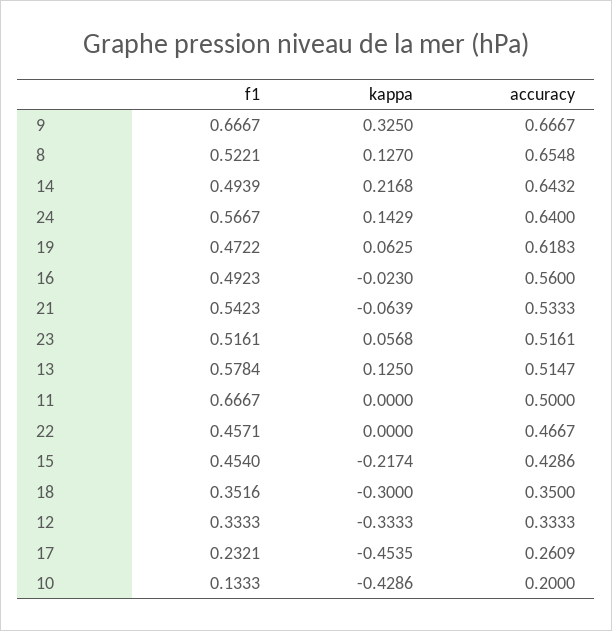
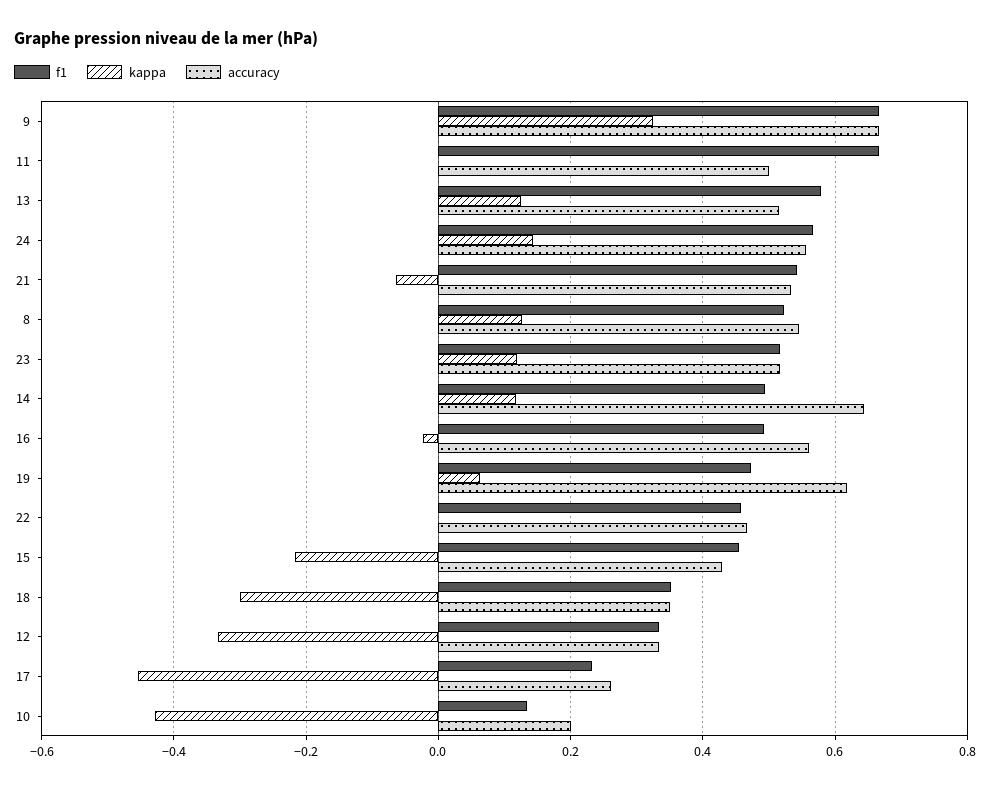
  {
    "f1": {
      "9": 0.6667,
      "8": 0.5221,
      "14": 0.4939,
      "24": 0.5667,
      "19": 0.4722,
      "16": 0.4923,
      "21": 0.5423,
      "23": 0.5161,
      "13": 0.5784,
      "11": 0.6667,
      "22": 0.4571,
      "15": 0.454,
      "18": 0.3516,
      "12": 0.3333,
      "17": 0.2321,
      "10": 0.1333
    },
    "kappa": {
      "9": 0.325,
      "8": 0.127,
-     "14": 0.2168,
+     "14": 0.12,
      "24": 0.1429,
      "19": 0.0625,
      "16": -0.023,
      "21": -0.0639,
-     "23": 0.0568,
+     "23": 0.12,
      "13": 0.125,
      "11": 0,
      "22": 0,
      "15": -0.2174,
      "18": -0.3,
      "12": -0.3333,
      "17": -0.4535,
      "10": -0.4286
    },
    "accuracy": {
      "9": 0.6667,
-     "8": 0.6548,
+     "8": 0.54,
      "14": 0.6432,
-     "24": 0.64,
+     "24": 0.56,
      "19": 0.6183,
      "16": 0.56,
      "21": 0.5333,
      "23": 0.5161,
      "13": 0.5147,
      "11": 0.5,
      "22": 0.4667,
      "15": 0.4286,
      "18": 0.35,
      "12": 0.3333,
      "17": 0.2609,
      "10": 0.2
    }
  }

